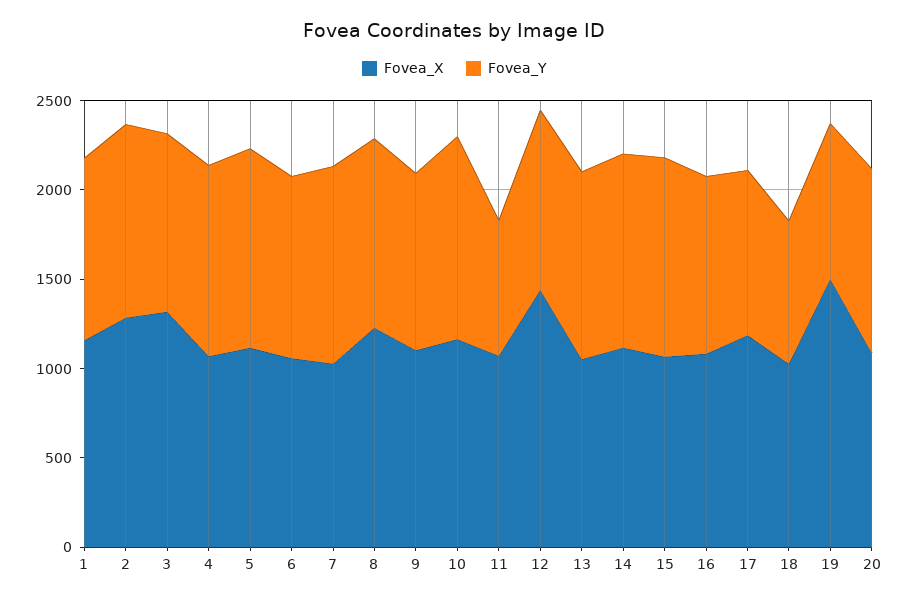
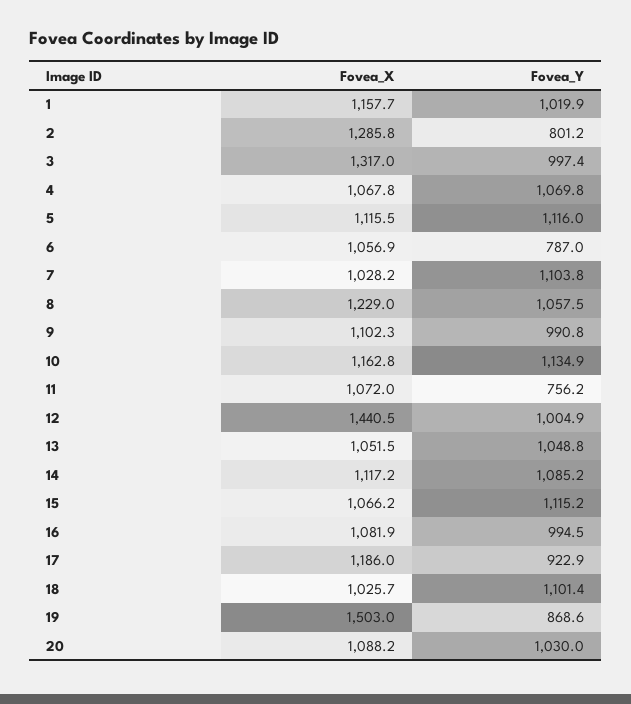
  {
    "Fovea_X": {
      "1": 1157.7,
      "2": 1285.8,
      "3": 1317,
      "4": 1067.8,
      "5": 1115.5,
      "6": 1056.9,
      "7": 1028.2,
      "8": 1229,
      "9": 1102.3,
      "10": 1162.8,
      "11": 1072,
      "12": 1440.5,
      "13": 1051.5,
      "14": 1117.2,
      "15": 1066.2,
      "16": 1081.9,
      "17": 1186,
      "18": 1025.7,
      "19": 1503,
      "20": 1088.2
    },
    "Fovea_Y": {
      "1": 1019.9,
-     "2": 1100,
+     "2": 801.2,
      "3": 997.4,
      "4": 1069.8,
      "5": 1116,
-     "6": 1000,
+     "6": 787,
      "7": 1103.8,
      "8": 1057.5,
      "9": 990.8,
      "10": 1134.9,
      "11": 756.2,
      "12": 1004.9,
      "13": 1048.8,
      "14": 1085.2,
      "15": 1115.2,
      "16": 994.5,
      "17": 922.9,
-     "18": 800,
+     "18": 1101.4,
      "19": 868.6,
      "20": 1030
    }
  }

